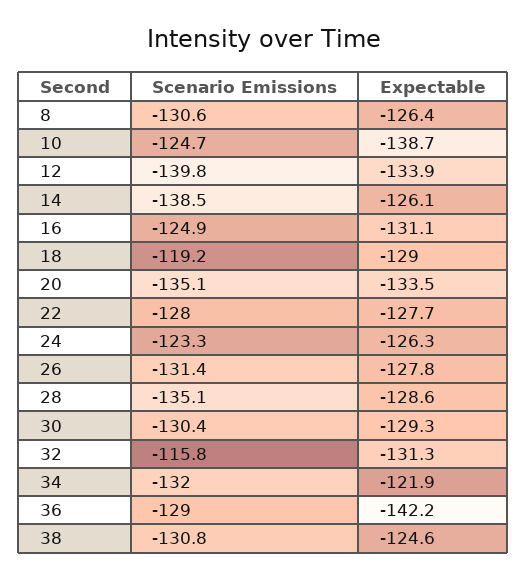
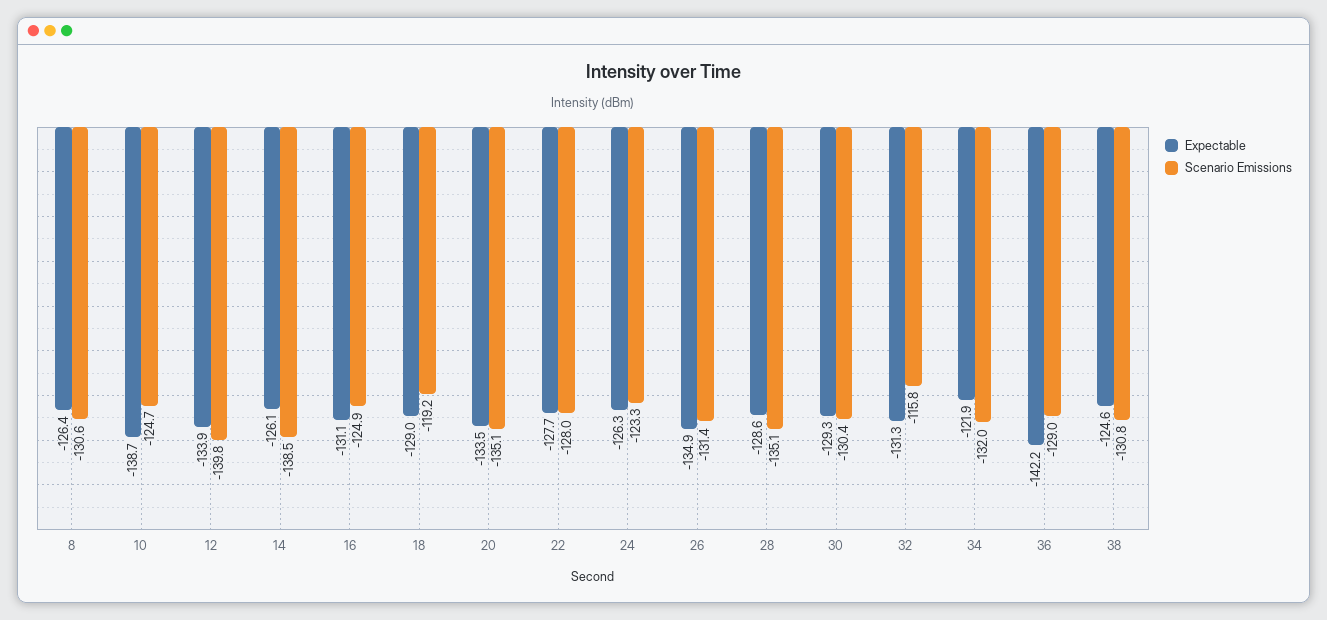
  {
    "Scenario Emissions": {
      "8": -130.6,
      "10": -124.7,
      "12": -139.8,
      "14": -138.5,
      "16": -124.9,
      "18": -119.2,
      "20": -135.1,
      "22": -128,
      "24": -123.3,
      "26": -131.4,
      "28": -135.1,
      "30": -130.4,
      "32": -115.8,
      "34": -132,
      "36": -129,
      "38": -130.8
    },
    "Expectable": {
      "8": -126.4,
      "10": -138.7,
      "12": -133.9,
      "14": -126.1,
      "16": -131.1,
      "18": -129,
      "20": -133.5,
      "22": -127.7,
      "24": -126.3,
-     "26": -127.8,
+     "26": -134.9,
      "28": -128.6,
      "30": -129.3,
      "32": -131.3,
      "34": -121.9,
      "36": -142.2,
      "38": -124.6
    }
  }

